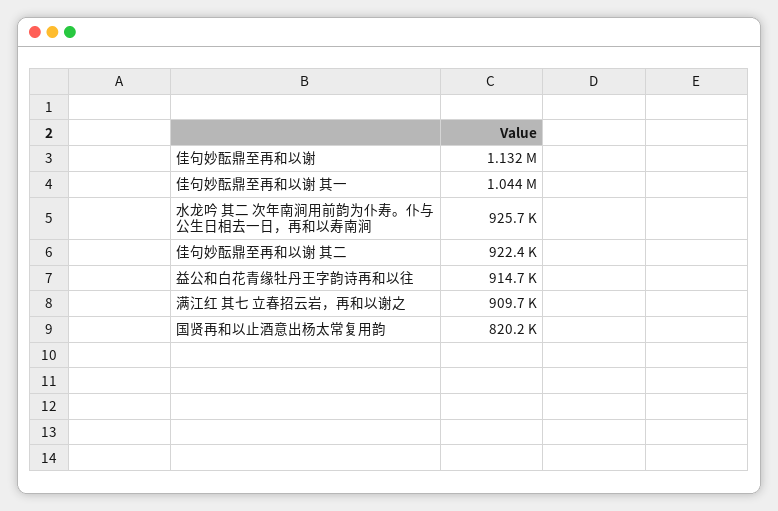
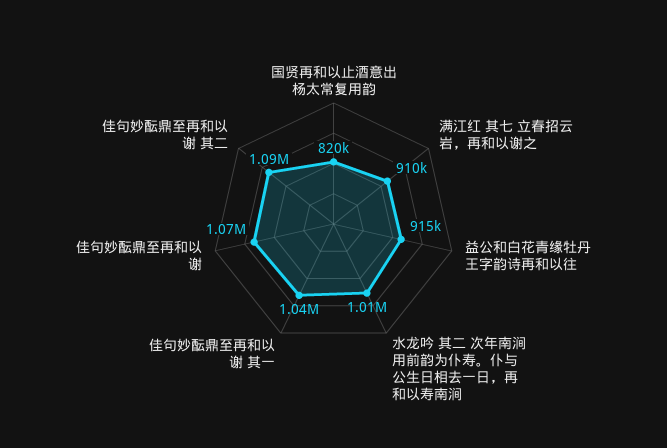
  {
-   "佳句妙酝鼎至再和以谢": 1132000,
+   "佳句妙酝鼎至再和以谢": 1070000,
    "佳句妙酝鼎至再和以谢 其一": 1044000,
-   "水龙吟 其二 次年南涧用前韵为仆寿。仆与公生日相去一日，再和以寿南涧": 925700,
+   "水龙吟 其二 次年南涧用前韵为仆寿。仆与公生日相去一日，再和以寿南涧": 1010000,
-   "佳句妙酝鼎至再和以谢 其二": 922400,
+   "佳句妙酝鼎至再和以谢 其二": 1090000,
    "益公和白花青缘牡丹王字韵诗再和以往": 914700,
    "满江红 其七 立春招云岩，再和以谢之": 909700,
    "国贤再和以止酒意出杨太常复用韵": 820200
  }

